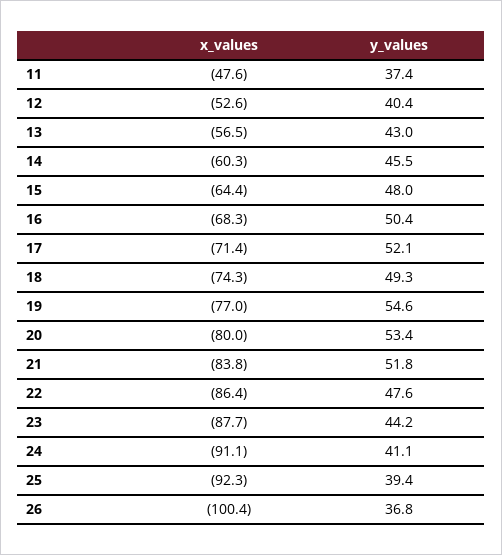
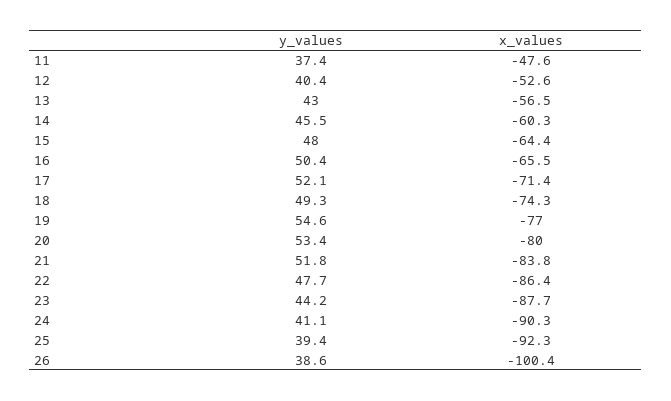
  {
    "x_values": {
      "11": -47.6,
      "12": -52.6,
      "13": -56.5,
      "14": -60.3,
      "15": -64.4,
-     "16": -68.3,
+     "16": -65.5,
      "17": -71.4,
      "18": -74.3,
      "19": -77,
      "20": -80,
      "21": -83.8,
      "22": -86.4,
      "23": -87.7,
-     "24": -91.1,
+     "24": -90.3,
      "25": -92.3,
      "26": -100.4
    },
    "y_values": {
      "11": 37.4,
      "12": 40.4,
      "13": 43,
      "14": 45.5,
      "15": 48,
      "16": 50.4,
      "17": 52.1,
      "18": 49.3,
      "19": 54.6,
      "20": 53.4,
      "21": 51.8,
-     "22": 47.6,
+     "22": 47.7,
      "23": 44.2,
      "24": 41.1,
      "25": 39.4,
-     "26": 36.8
+     "26": 38.6
    }
  }

